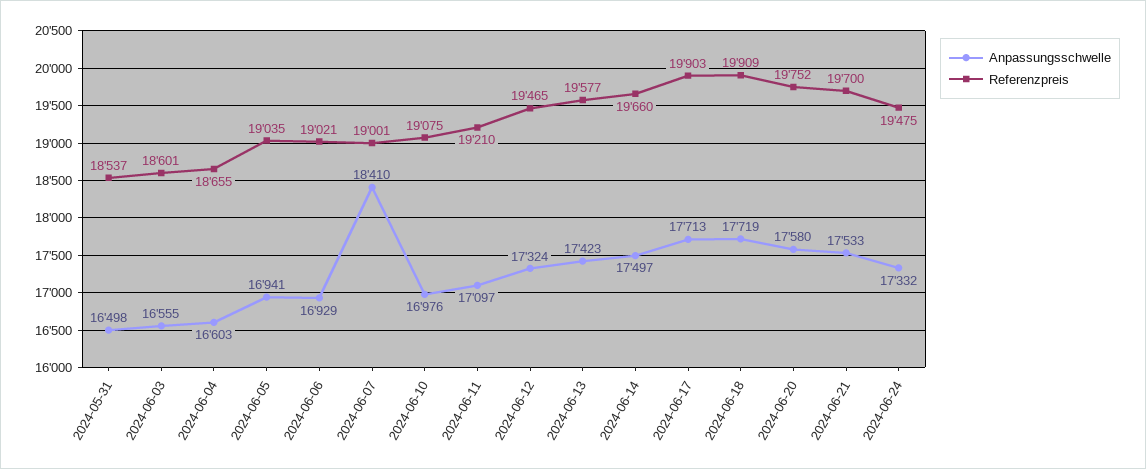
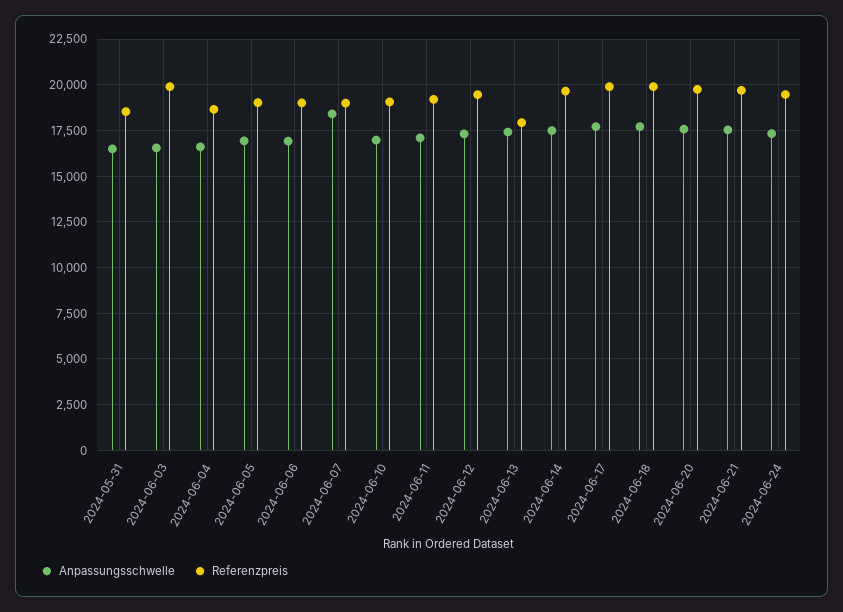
  {
    "Anpassungsschwelle": {
      "2024-05-31": 16498,
      "2024-06-03": 16555,
      "2024-06-04": 16603,
      "2024-06-05": 16941,
      "2024-06-06": 16929,
      "2024-06-07": 18410,
      "2024-06-10": 16976,
      "2024-06-11": 17097,
      "2024-06-12": 17324,
      "2024-06-13": 17423,
      "2024-06-14": 17497,
      "2024-06-17": 17713,
      "2024-06-18": 17719,
      "2024-06-20": 17580,
      "2024-06-21": 17533,
      "2024-06-24": 17332
    },
    "Referenzpreis": {
      "2024-05-31": 18537,
-     "2024-06-03": 18601,
+     "2024-06-03": 20000,
      "2024-06-04": 18655,
      "2024-06-05": 19035,
      "2024-06-06": 19021,
      "2024-06-07": 19001,
      "2024-06-10": 19075,
      "2024-06-11": 19210,
      "2024-06-12": 19465,
-     "2024-06-13": 19577,
+     "2024-06-13": 18000,
      "2024-06-14": 19660,
      "2024-06-17": 19903,
      "2024-06-18": 19909,
      "2024-06-20": 19752,
      "2024-06-21": 19700,
      "2024-06-24": 19475
    }
  }

